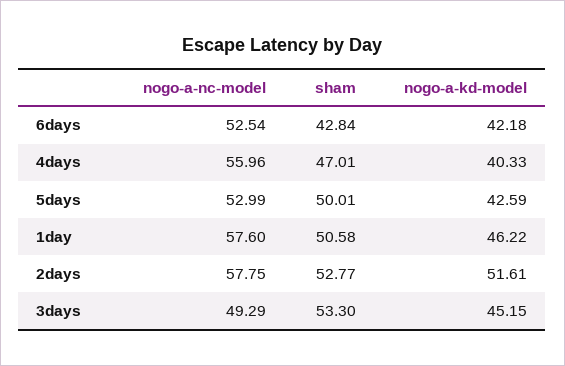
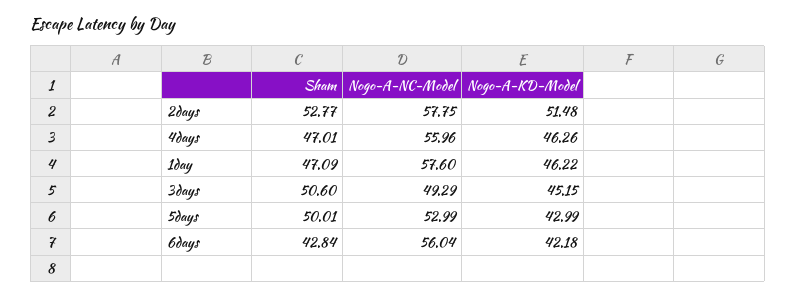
  {
    "nogo-a-nc-model": {
-     "6days": 52.54,
+     "6days": 56.04,
      "4days": 55.96,
      "5days": 52.99,
      "1day": 57.6,
      "2days": 57.75,
      "3days": 49.29
    },
    "sham": {
      "6days": 42.84,
      "4days": 47.01,
      "5days": 50.01,
-     "1day": 50.58,
+     "1day": 47.09,
      "2days": 52.77,
-     "3days": 53.3
+     "3days": 50.6
    },
    "nogo-a-kd-model": {
      "6days": 42.18,
-     "4days": 40.33,
+     "4days": 46.26,
-     "5days": 42.59,
+     "5days": 42.99,
      "1day": 46.22,
-     "2days": 51.61,
+     "2days": 51.48,
      "3days": 45.15
    }
  }

